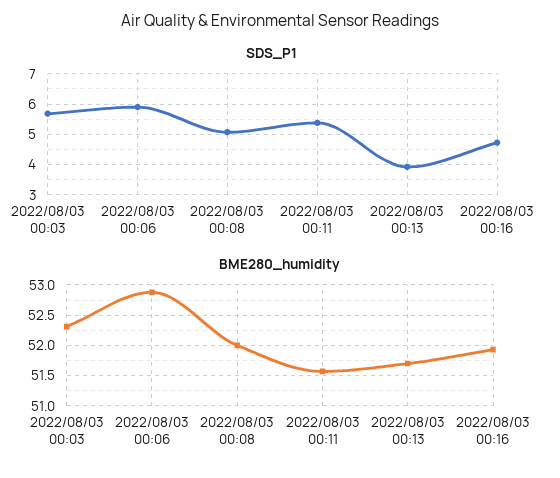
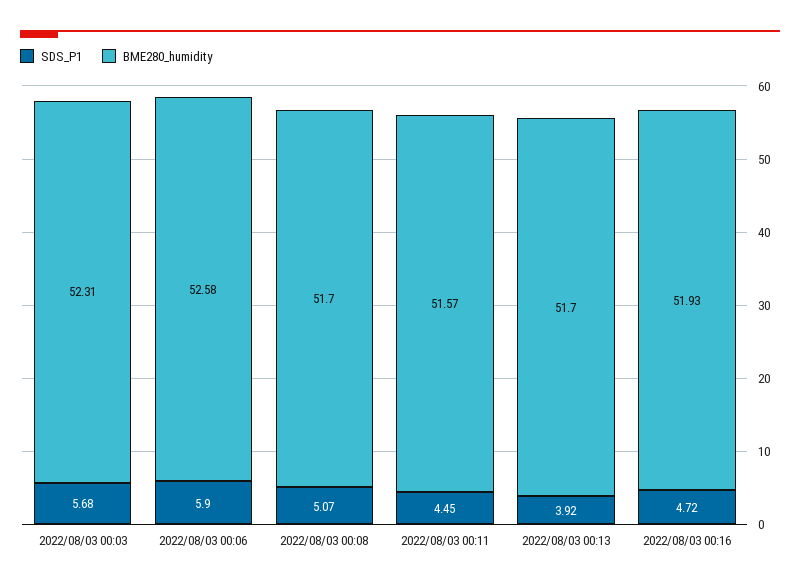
  {
    "SDS_P1": {
      "2022/08/03 00:03": 5.68,
      "2022/08/03 00:06": 5.9,
      "2022/08/03 00:08": 5.07,
-     "2022/08/03 00:11": 5.4,
+     "2022/08/03 00:11": 4.45,
      "2022/08/03 00:13": 3.92,
      "2022/08/03 00:16": 4.72
    },
    "BME280_humidity": {
      "2022/08/03 00:03": 52.31,
-     "2022/08/03 00:06": 52.9,
+     "2022/08/03 00:06": 52.58,
-     "2022/08/03 00:08": 52,
+     "2022/08/03 00:08": 51.7,
      "2022/08/03 00:11": 51.57,
      "2022/08/03 00:13": 51.7,
      "2022/08/03 00:16": 51.93
    }
  }

